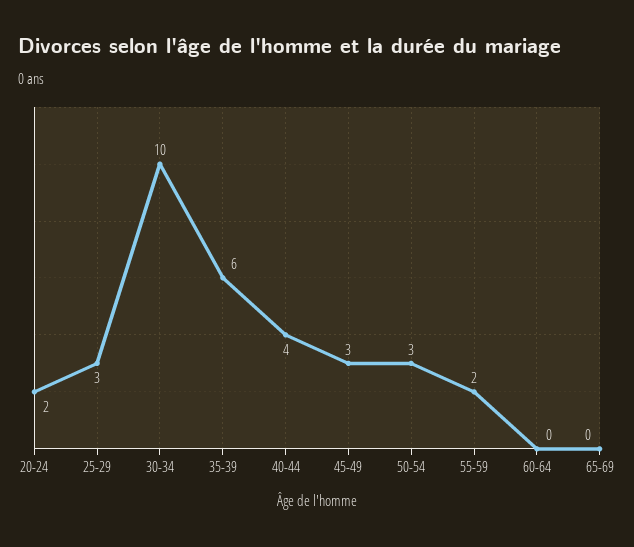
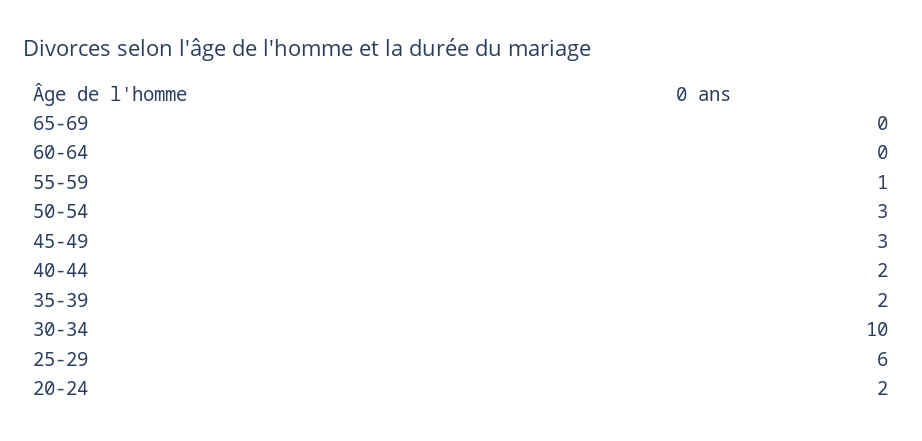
  {
    "20-24": 2,
-   "25-29": 3,
+   "25-29": 6,
    "30-34": 10,
-   "35-39": 6,
+   "35-39": 2,
-   "40-44": 4,
+   "40-44": 2,
    "45-49": 3,
    "50-54": 3,
-   "55-59": 2,
+   "55-59": 1,
    "60-64": 0,
    "65-69": 0
  }

